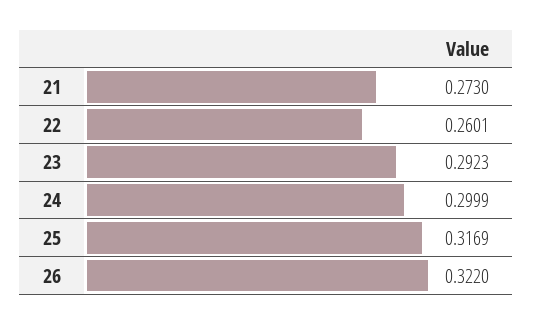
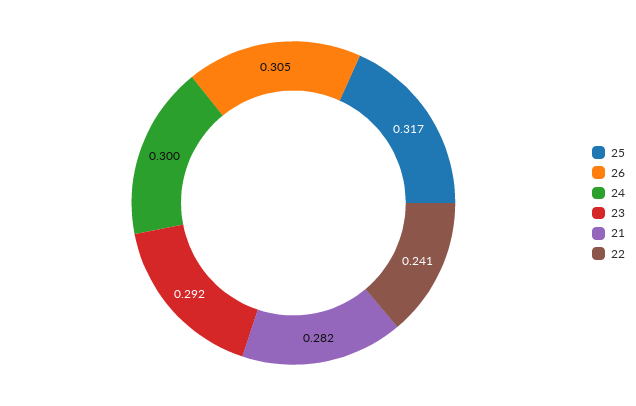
  {
-   "21": 0.273,
+   "21": 0.282,
-   "22": 0.2601,
+   "22": 0.241,
    "23": 0.2923,
    "24": 0.2999,
    "25": 0.3169,
-   "26": 0.322
+   "26": 0.305
  }

